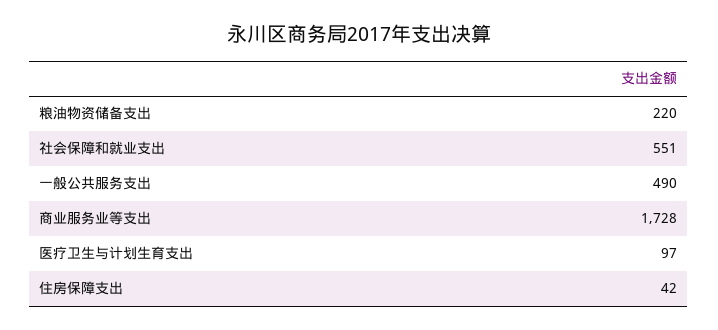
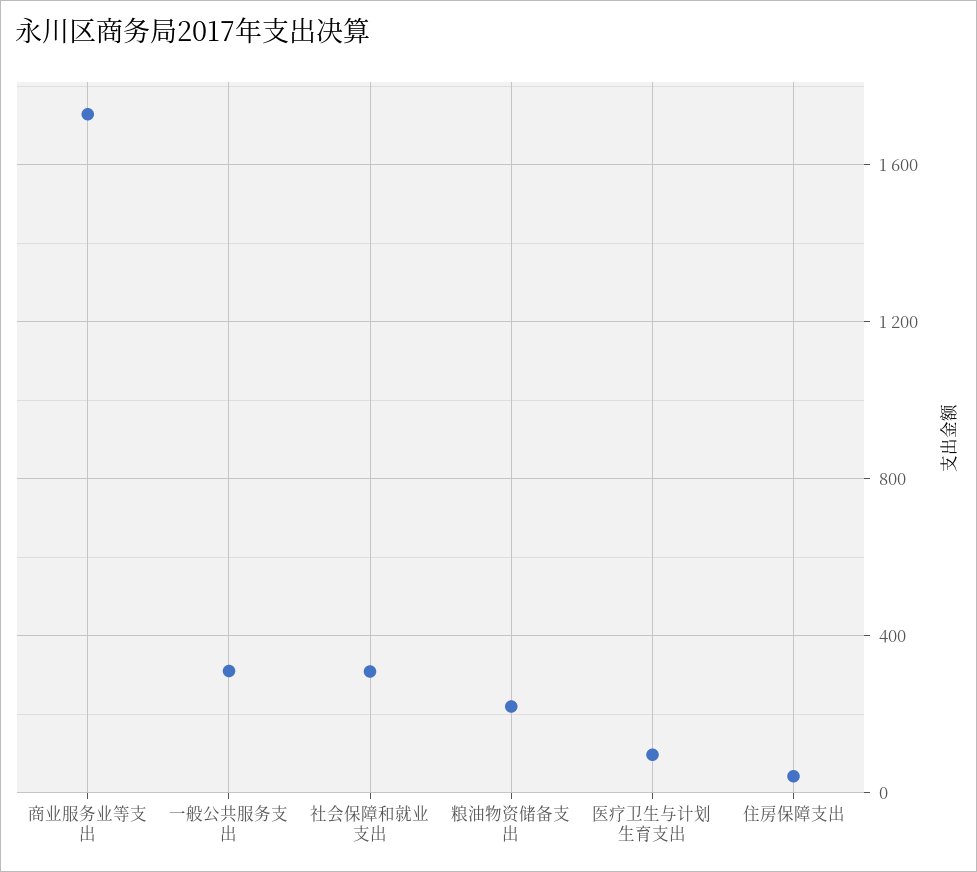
  {
    "粮油物资储备支出": 220,
-   "社会保障和就业支出": 551,
+   "社会保障和就业支出": 300,
-   "一般公共服务支出": 490,
+   "一般公共服务支出": 300,
    "商业服务业等支出": 1728,
    "医疗卫生与计划生育支出": 97,
    "住房保障支出": 42
  }

